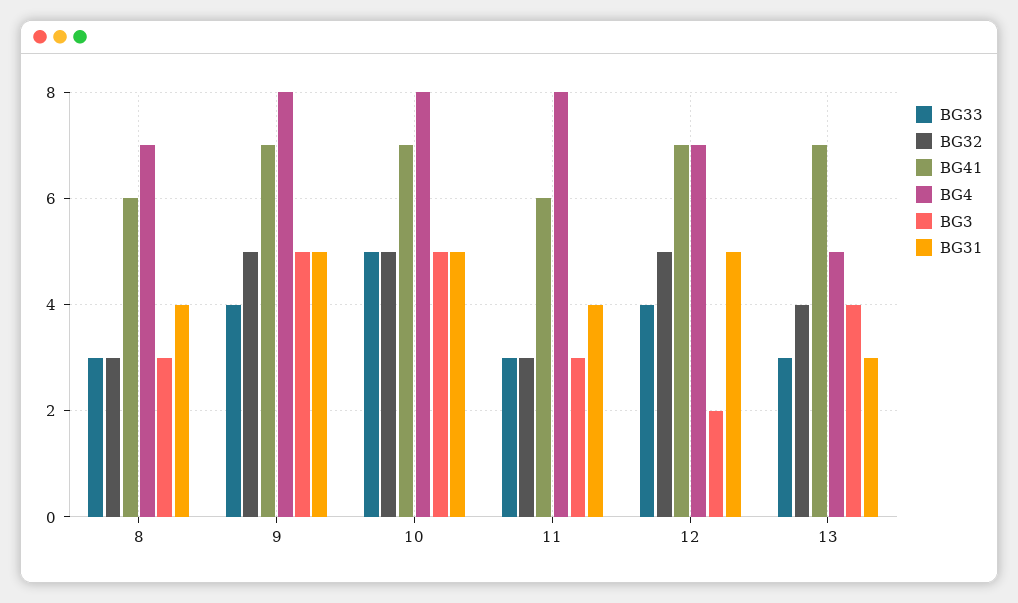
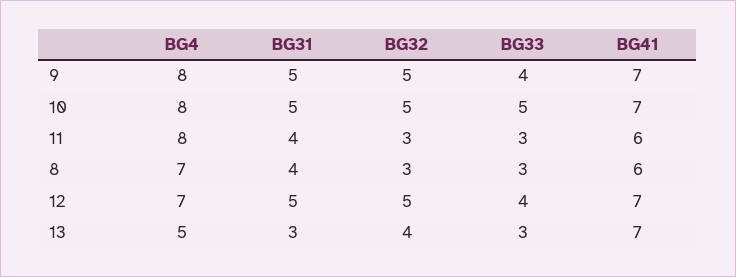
  {
    "BG33": {
      "8": 3,
      "9": 4,
      "10": 5,
      "11": 3,
      "12": 4,
      "13": 3
    },
    "BG32": {
      "8": 3,
      "9": 5,
      "10": 5,
      "11": 3,
      "12": 5,
      "13": 4
    },
    "BG41": {
      "8": 6,
      "9": 7,
      "10": 7,
      "11": 6,
      "12": 7,
      "13": 7
    },
    "BG4": {
      "8": 7,
      "9": 8,
      "10": 8,
      "11": 8,
      "12": 7,
      "13": 5
    },
-   "BG3": {
-     "8": 3,
-     "9": 5,
-     "10": 5,
-     "11": 3,
-     "12": 2,
-     "13": 4
-   },
    "BG31": {
      "8": 4,
      "9": 5,
      "10": 5,
      "11": 4,
      "12": 5,
      "13": 3
    }
  }

